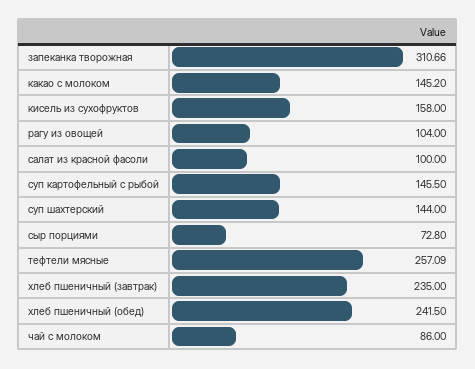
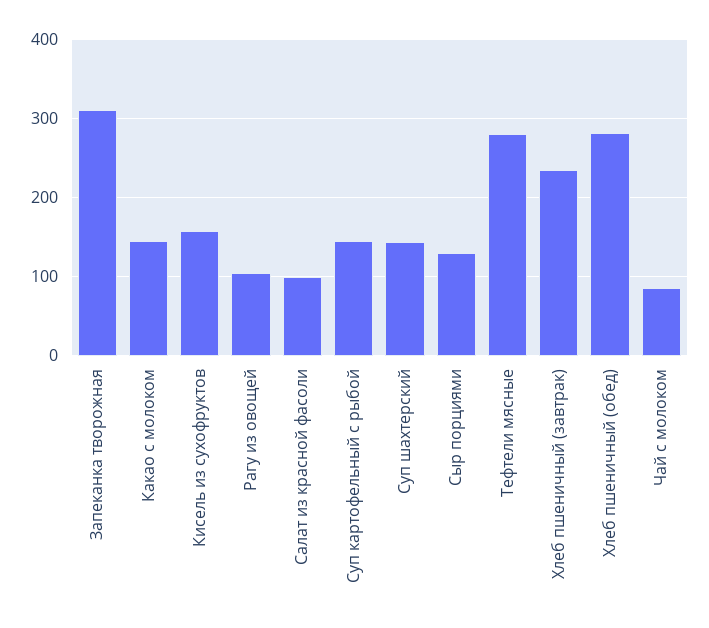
  {
    "запеканка творожная": 310.66,
    "какао с молоком": 145.2,
    "кисель из сухофруктов": 158,
    "рагу из овощей": 104,
    "салат из красной фасоли": 100,
    "суп картофельный с рыбой": 145.5,
    "суп шахтерский": 144,
-   "сыр порциями": 72.8,
+   "сыр порциями": 130,
-   "тефтели мясные": 257.09,
+   "тефтели мясные": 280,
    "хлеб пшеничный (завтрак)": 235,
-   "хлеб пшеничный (обед)": 241.5,
+   "хлеб пшеничный (обед)": 280,
    "чай с молоком": 86
  }

